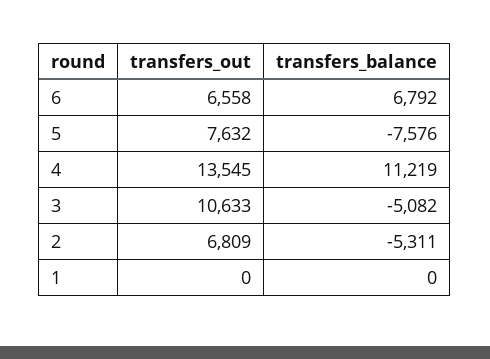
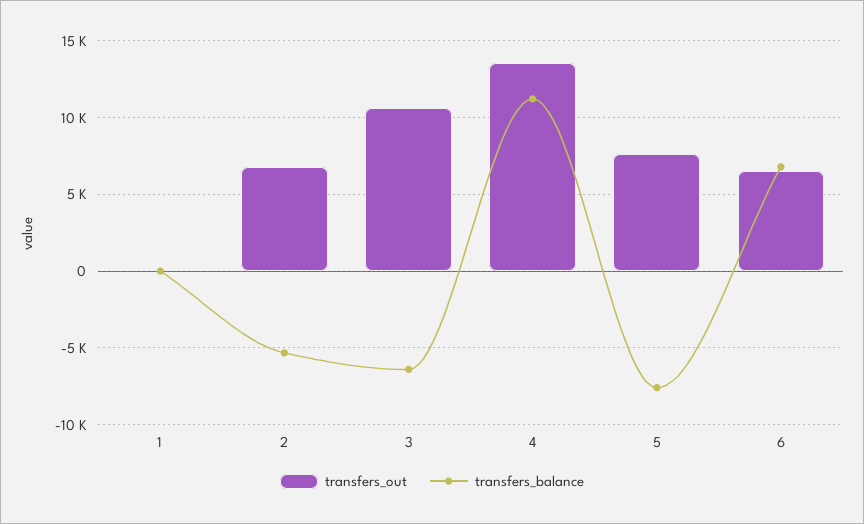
  {
    "transfers_out": {
      "6": 6558,
      "5": 7632,
      "4": 13545,
      "3": 10633,
      "2": 6809,
      "1": 0
    },
    "transfers_balance": {
      "6": 6792,
      "5": -7576,
      "4": 11219,
-     "3": -5082,
+     "3": -6500,
      "2": -5311,
      "1": 0
    }
  }

